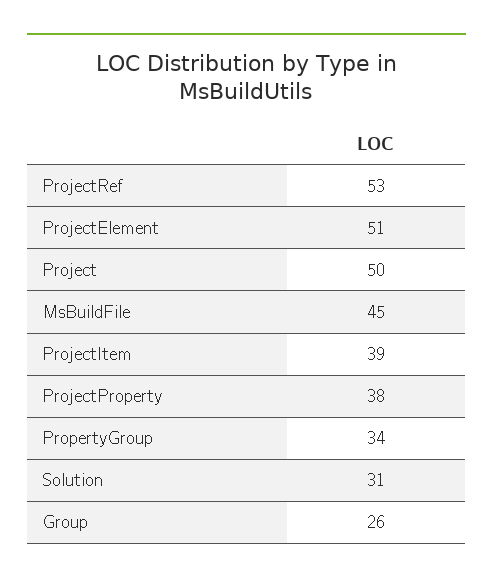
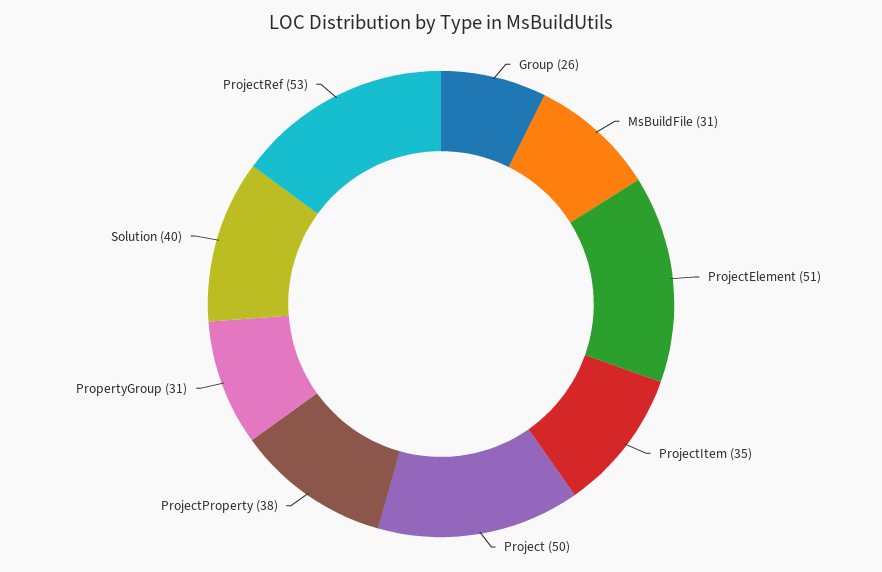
  {
    "ProjectRef": 53,
    "ProjectElement": 51,
    "Project": 50,
-   "MsBuildFile": 45,
+   "MsBuildFile": 31,
-   "ProjectItem": 39,
+   "ProjectItem": 35,
    "ProjectProperty": 38,
-   "PropertyGroup": 34,
+   "PropertyGroup": 31,
-   "Solution": 31,
+   "Solution": 40,
    "Group": 26
  }

